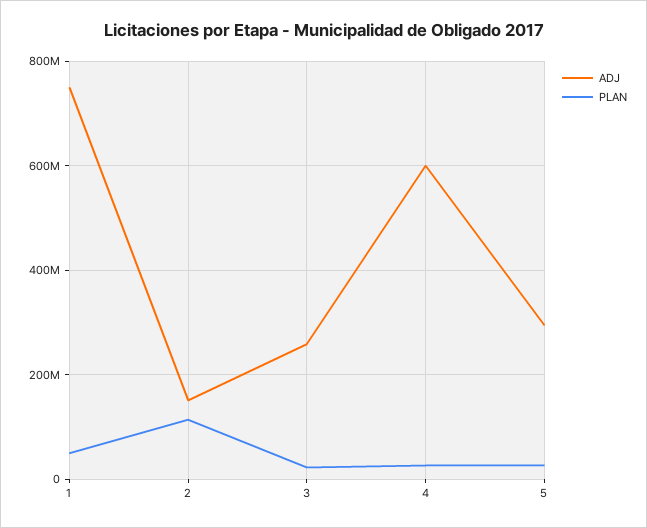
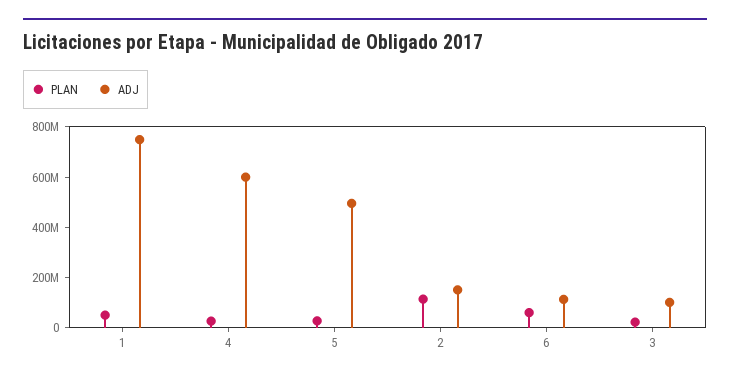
  {
    "ADJ": {
      "1": 760000000,
      "2": 160000000,
-     "3": 260000000,
+     "3": 100000000,
      "4": 600000000,
-     "5": 300000000
+     "5": 500000000,
+     "6": 100000000
    },
    "PLAN": {
      "1": 60000000,
      "2": 120000000,
      "3": 20000000,
      "4": 20000000,
-     "5": 20000000
+     "5": 20000000,
+     "6": 50000000
    }
  }

